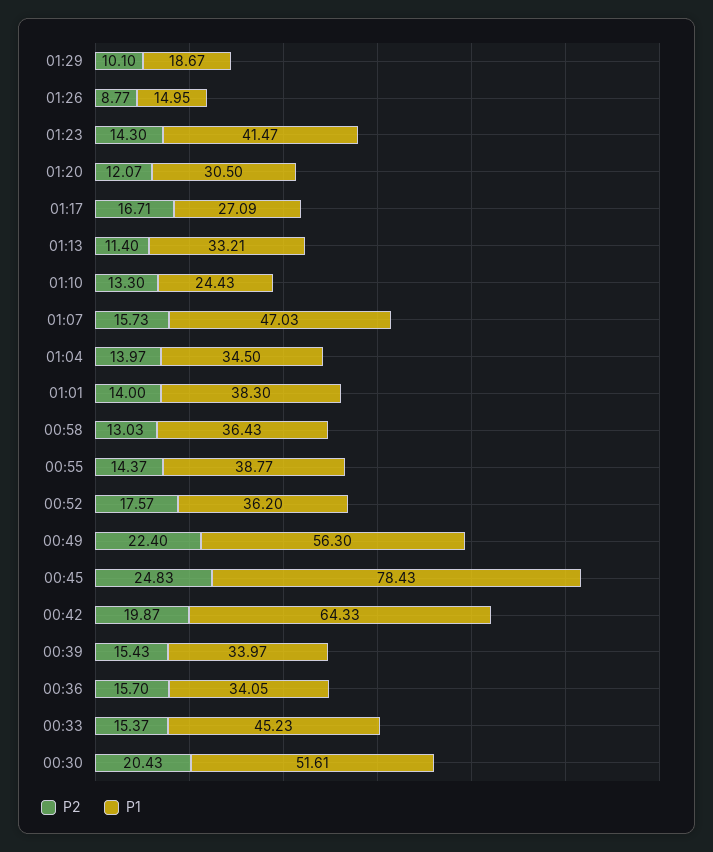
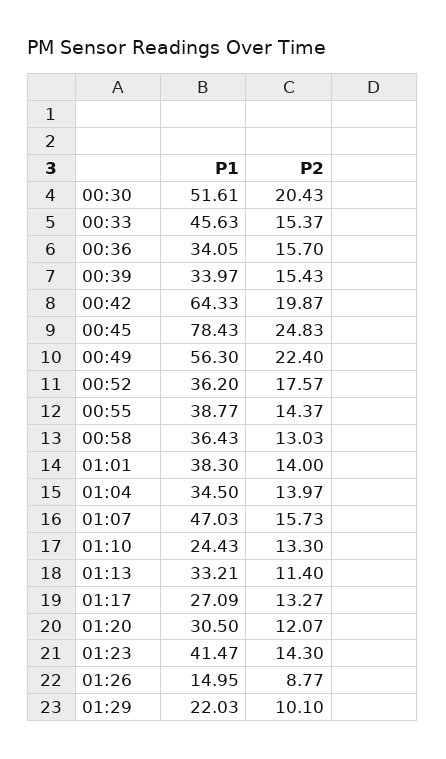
  {
    "P2": {
      "01:29": 10.1,
      "01:26": 8.77,
      "01:23": 14.3,
      "01:20": 12.07,
-     "01:17": 16.71,
+     "01:17": 13.27,
      "01:13": 11.4,
      "01:10": 13.3,
      "01:07": 15.73,
      "01:04": 13.97,
      "01:01": 14,
      "00:58": 13.03,
      "00:55": 14.37,
      "00:52": 17.57,
      "00:49": 22.4,
      "00:45": 24.83,
      "00:42": 19.87,
      "00:39": 15.43,
      "00:36": 15.7,
      "00:33": 15.37,
      "00:30": 20.43
    },
    "P1": {
-     "01:29": 18.67,
+     "01:29": 22.03,
      "01:26": 14.95,
      "01:23": 41.47,
      "01:20": 30.5,
      "01:17": 27.09,
      "01:13": 33.21,
      "01:10": 24.43,
      "01:07": 47.03,
      "01:04": 34.5,
      "01:01": 38.3,
      "00:58": 36.43,
      "00:55": 38.77,
      "00:52": 36.2,
      "00:49": 56.3,
      "00:45": 78.43,
      "00:42": 64.33,
      "00:39": 33.97,
      "00:36": 34.05,
-     "00:33": 45.23,
+     "00:33": 45.63,
      "00:30": 51.61
    }
  }

